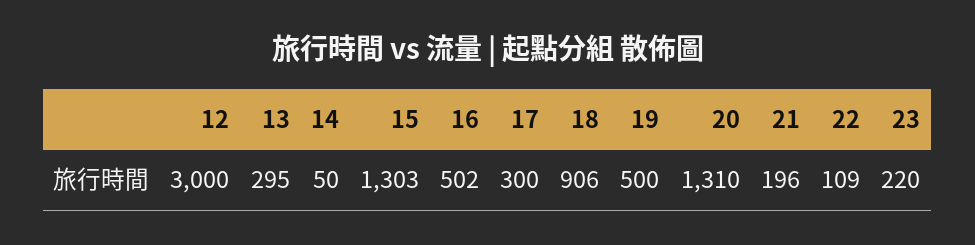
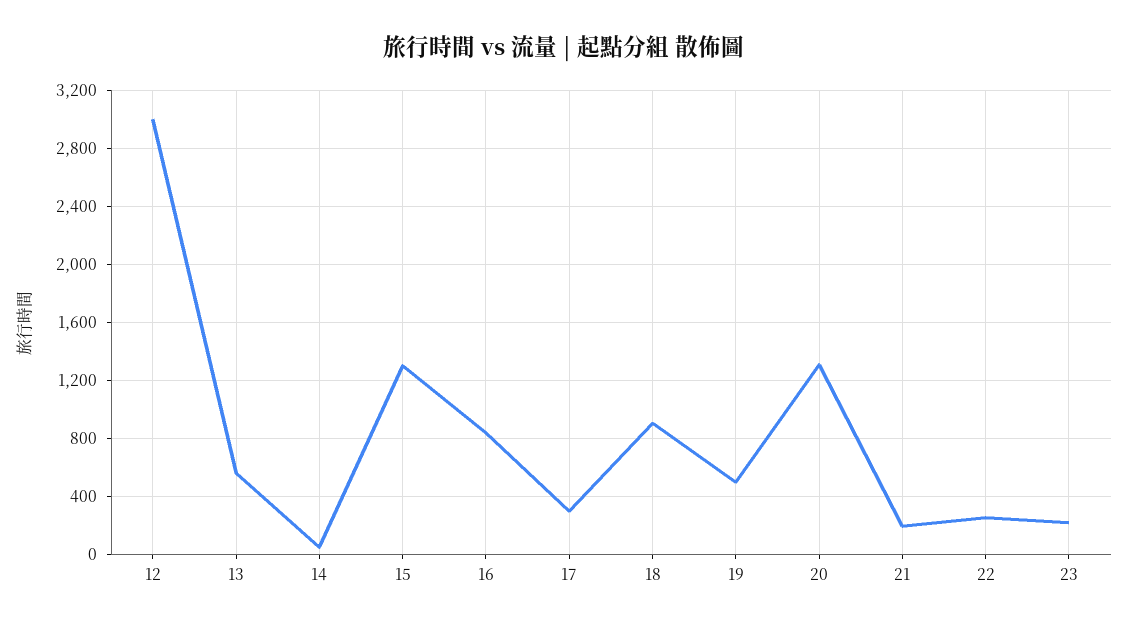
  {
    "12": 3000,
-   "13": 295,
+   "13": 550,
    "14": 50,
    "15": 1303,
-   "16": 502,
+   "16": 850,
    "17": 300,
    "18": 906,
    "19": 500,
    "20": 1310,
    "21": 196,
-   "22": 109,
+   "22": 250,
    "23": 220
  }

